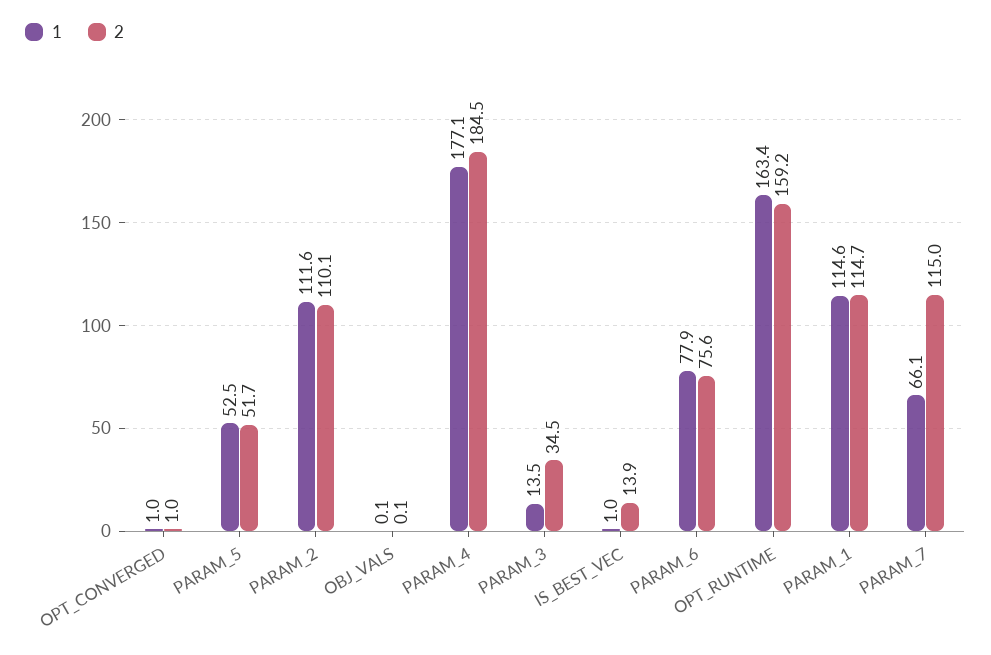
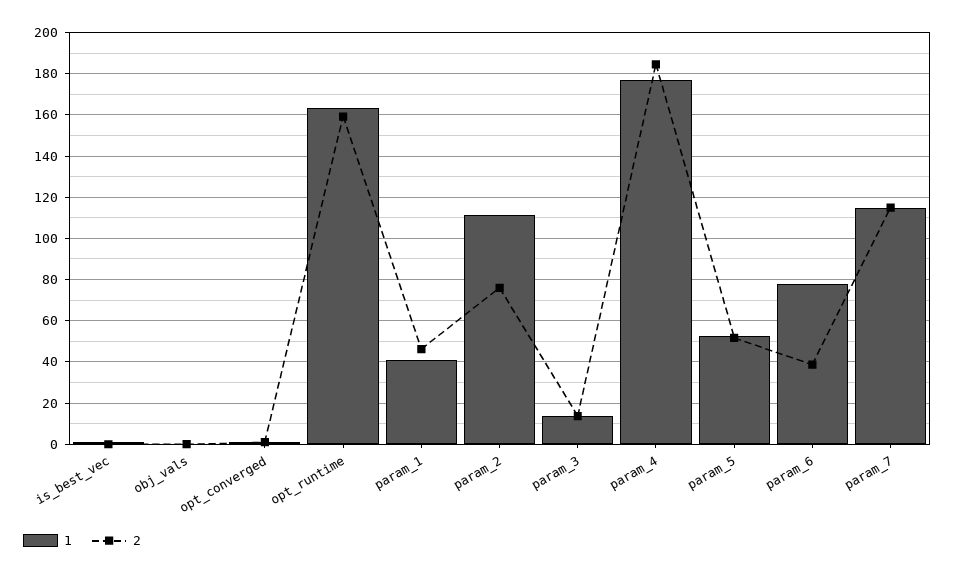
  {
    "1": {
      "OPT_CONVERGED": 1,
      "PARAM_5": 52.5,
      "PARAM_2": 111.6,
      "OBJ_VALS": 0.1,
      "PARAM_4": 177.1,
      "PARAM_3": 13.5,
      "IS_BEST_VEC": 1,
      "PARAM_6": 77.9,
      "OPT_RUNTIME": 163.4,
-     "PARAM_1": 114.6,
+     "PARAM_1": 40,
-     "PARAM_7": 66.1
+     "PARAM_7": 115
    },
    "2": {
      "OPT_CONVERGED": 1,
      "PARAM_5": 51.7,
-     "PARAM_2": 110.1,
+     "PARAM_2": 75,
      "OBJ_VALS": 0.1,
      "PARAM_4": 184.5,
-     "PARAM_3": 34.5,
+     "PARAM_3": 15,
-     "IS_BEST_VEC": 13.9,
+     "IS_BEST_VEC": 0,
-     "PARAM_6": 75.6,
+     "PARAM_6": 40,
      "OPT_RUNTIME": 159.2,
-     "PARAM_1": 114.7,
+     "PARAM_1": 45,
      "PARAM_7": 115
    }
  }

